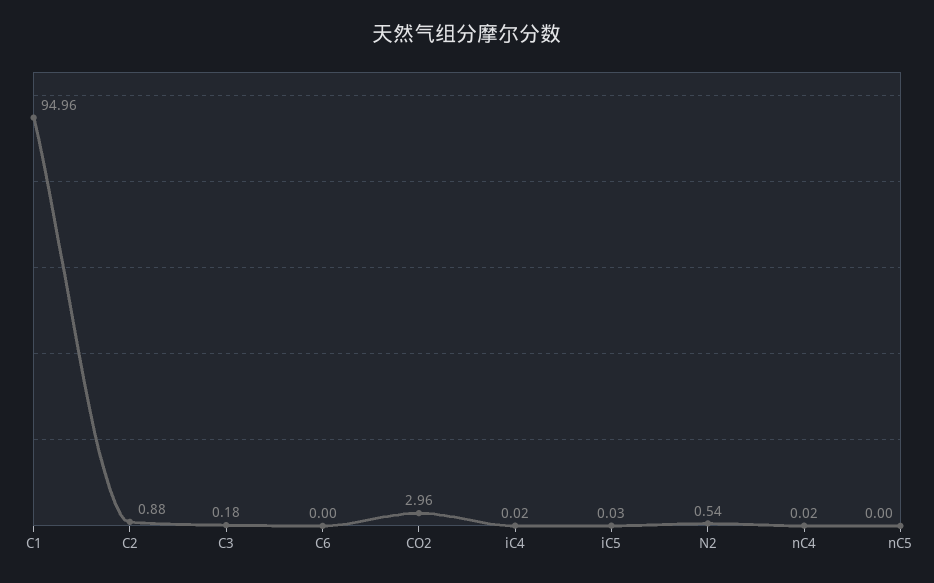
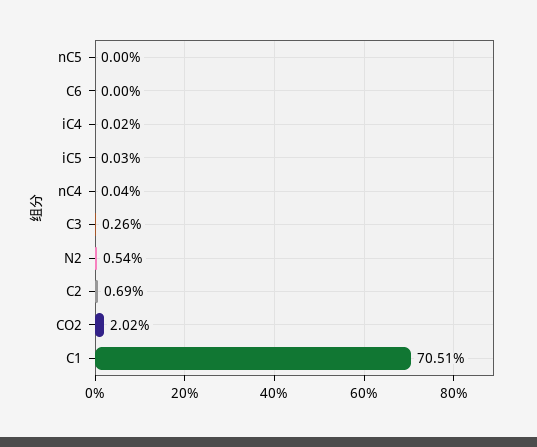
  {
-   "C1": 94.96,
+   "C1": 70.51,
-   "C2": 0.88,
+   "C2": 0.69,
-   "C3": 0.18,
+   "C3": 0.26,
    "C6": 0,
-   "CO2": 2.96,
+   "CO2": 2.02,
    "iC4": 0.02,
    "iC5": 0.03,
    "N2": 0.54,
-   "nC4": 0.02,
+   "nC4": 0.04,
    "nC5": 0
  }

